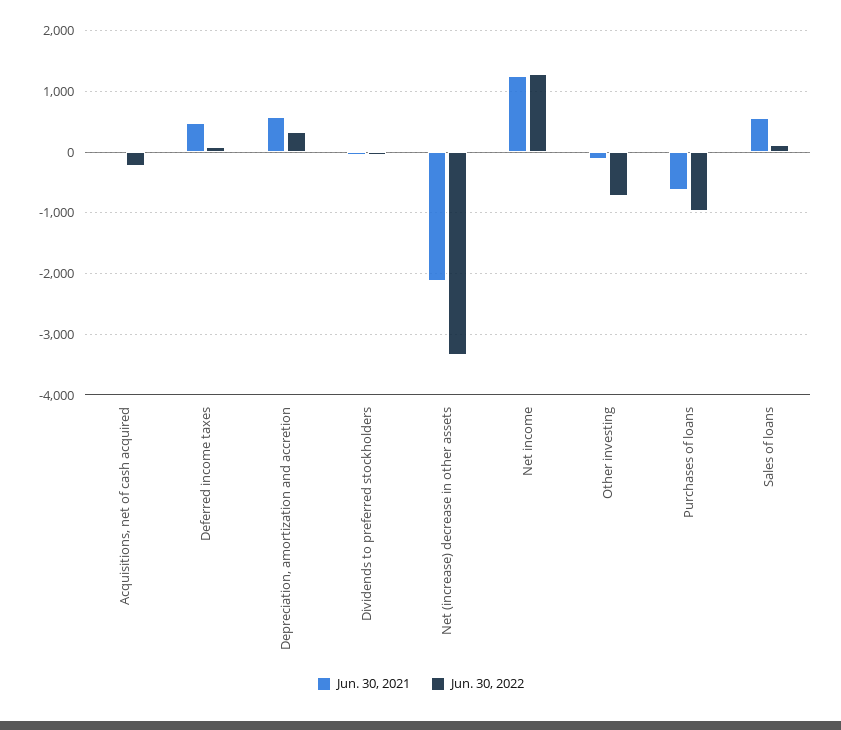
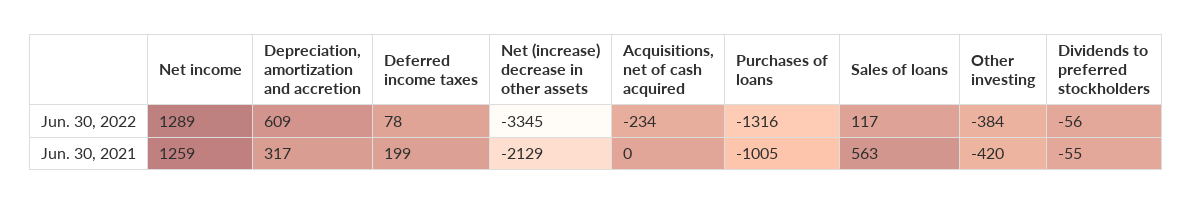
  {
    "Jun. 30, 2021": {
      "Acquisitions, net of cash acquired": 0,
-     "Deferred income taxes": 500,
+     "Deferred income taxes": 199,
-     "Depreciation, amortization and accretion": 600,
+     "Depreciation, amortization and accretion": 317,
      "Dividends to preferred stockholders": -55,
      "Net (increase) decrease in other assets": -2129,
      "Net income": 1259,
-     "Other investing": -100,
+     "Other investing": -420,
-     "Purchases of loans": -600,
+     "Purchases of loans": -1005,
      "Sales of loans": 563
    },
    "Jun. 30, 2022": {
      "Acquisitions, net of cash acquired": -234,
      "Deferred income taxes": 78,
-     "Depreciation, amortization and accretion": 300,
+     "Depreciation, amortization and accretion": 609,
      "Dividends to preferred stockholders": -56,
      "Net (increase) decrease in other assets": -3345,
      "Net income": 1289,
-     "Other investing": -700,
+     "Other investing": -384,
-     "Purchases of loans": -1000,
+     "Purchases of loans": -1316,
      "Sales of loans": 117
    }
  }

